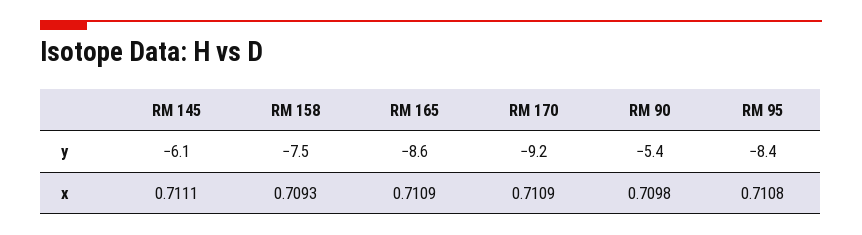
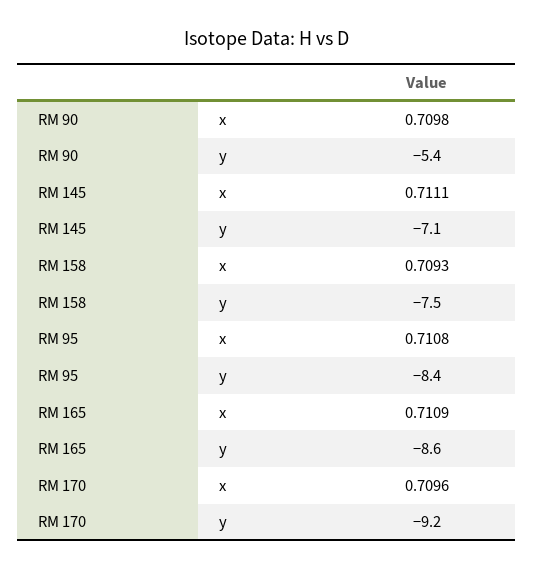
  {
    "RM 145": {
-     "y": -6.1,
+     "y": -7.1,
      "x": 0.7111
    },
    "RM 158": {
      "y": -7.5,
      "x": 0.7093
    },
    "RM 165": {
      "y": -8.6,
      "x": 0.7109
    },
    "RM 170": {
      "y": -9.2,
-     "x": 0.7109
+     "x": 0.7096
    },
    "RM 90": {
      "y": -5.4,
      "x": 0.7098
    },
    "RM 95": {
      "y": -8.4,
      "x": 0.7108
    }
  }

